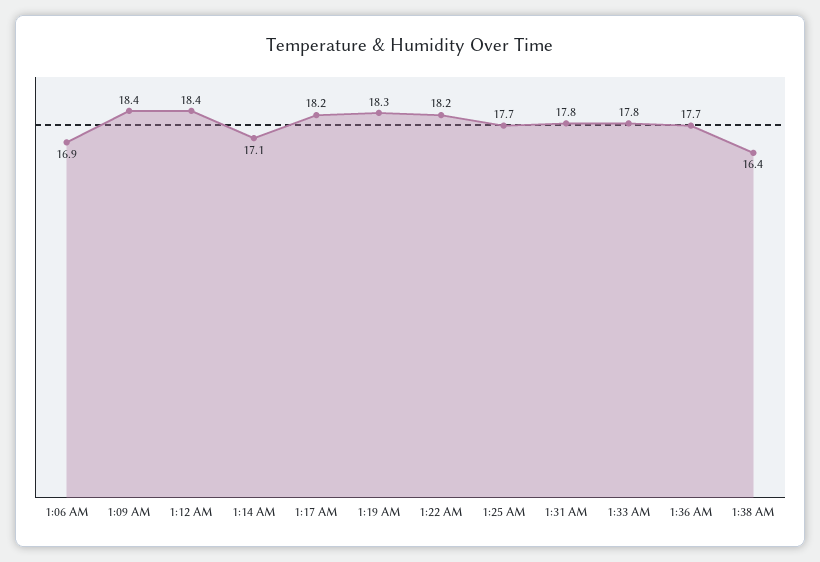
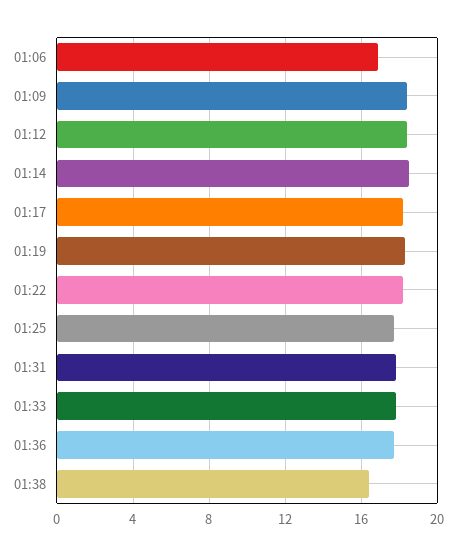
  {
    "1:06 AM": 16.9,
    "1:09 AM": 18.4,
    "1:12 AM": 18.4,
-   "1:14 AM": 17.1,
+   "1:14 AM": 18.5,
    "1:17 AM": 18.2,
    "1:19 AM": 18.3,
    "1:22 AM": 18.2,
    "1:25 AM": 17.7,
    "1:31 AM": 17.8,
    "1:33 AM": 17.8,
    "1:36 AM": 17.7,
    "1:38 AM": 16.4
  }

